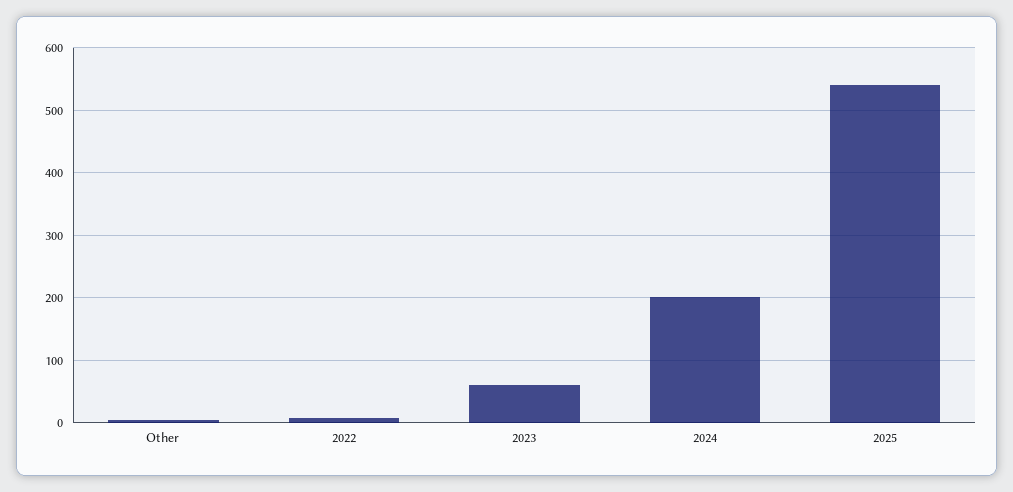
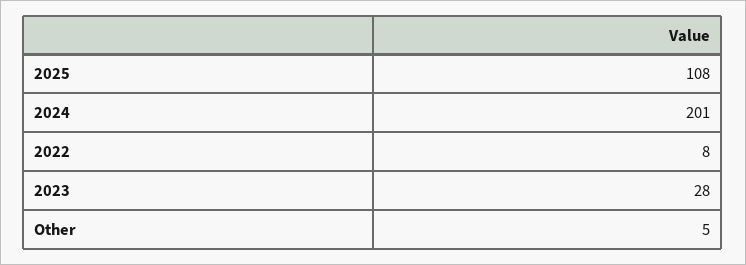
  {
    "Other": 5,
    "2022": 8,
-   "2023": 60,
+   "2023": 28,
    "2024": 201,
-   "2025": 540
+   "2025": 108
  }

